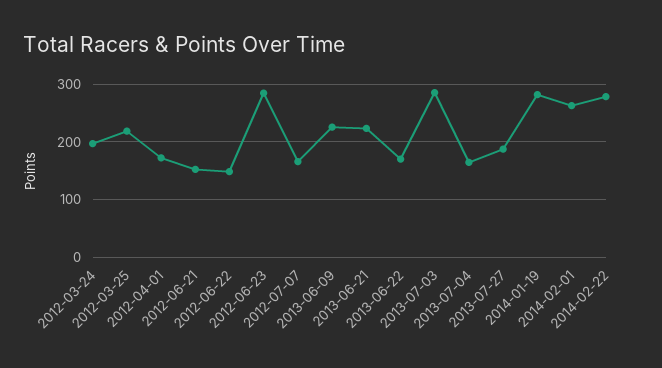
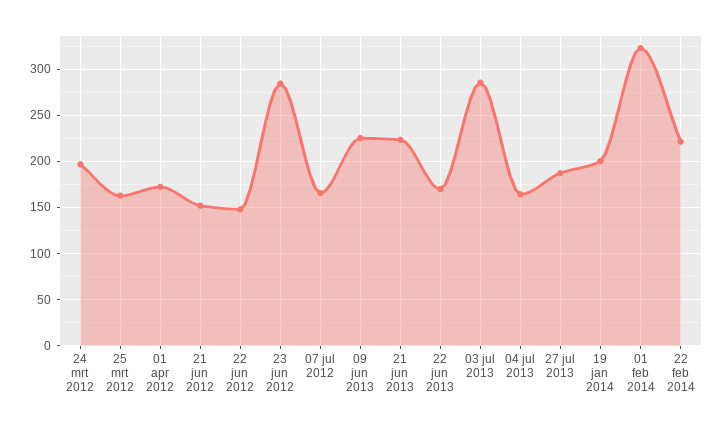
  {
    "2012-03-24": 200,
-   "2012-03-25": 220,
+   "2012-03-25": 160,
    "2012-04-01": 170,
    "2012-06-21": 150,
    "2012-06-22": 150,
    "2012-06-23": 280,
    "2012-07-07": 170,
    "2013-06-09": 230,
    "2013-06-21": 220,
    "2013-06-22": 170,
    "2013-07-03": 290,
    "2013-07-04": 160,
    "2013-07-27": 190,
-   "2014-01-19": 280,
+   "2014-01-19": 200,
-   "2014-02-01": 260,
+   "2014-02-01": 320,
-   "2014-02-22": 280
+   "2014-02-22": 220
  }

